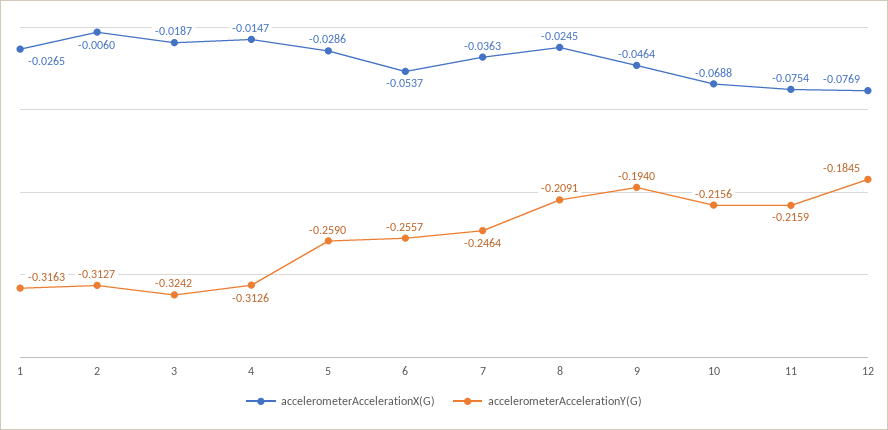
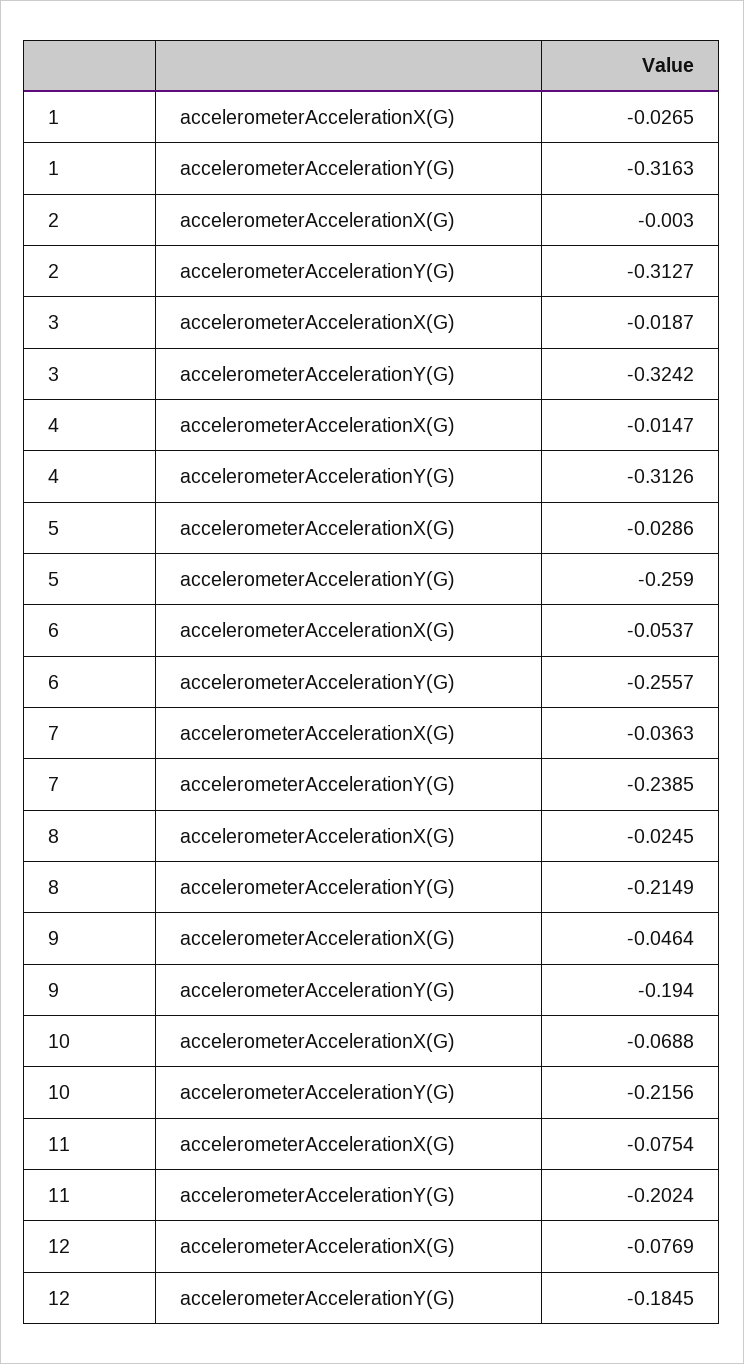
  {
    "accelerometerAccelerationX(G)": {
      "1": -0.0265,
-     "2": -0.006,
+     "2": -0.003,
      "3": -0.0187,
      "4": -0.0147,
      "5": -0.0286,
      "6": -0.0537,
      "7": -0.0363,
      "8": -0.0245,
      "9": -0.0464,
      "10": -0.0688,
      "11": -0.0754,
      "12": -0.0769
    },
    "accelerometerAccelerationY(G)": {
      "1": -0.3163,
      "2": -0.3127,
      "3": -0.3242,
      "4": -0.3126,
      "5": -0.259,
      "6": -0.2557,
-     "7": -0.2464,
+     "7": -0.2385,
-     "8": -0.2091,
+     "8": -0.2149,
      "9": -0.194,
      "10": -0.2156,
-     "11": -0.2159,
+     "11": -0.2024,
      "12": -0.1845
    }
  }

